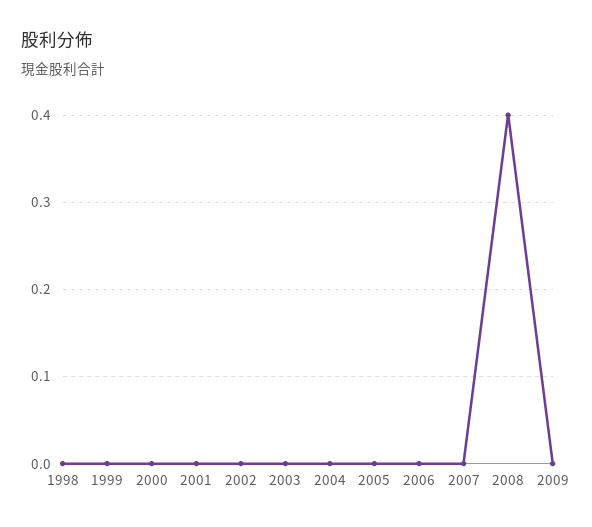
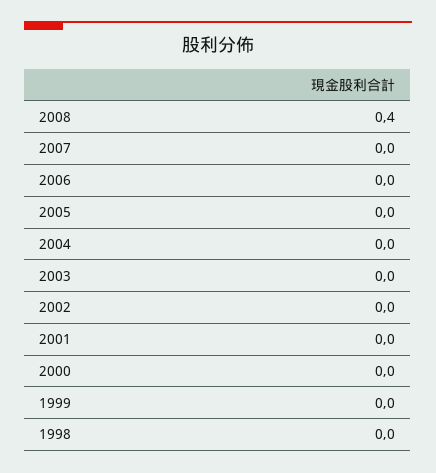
  {
    "1998": 0,
    "1999": 0,
    "2000": 0,
    "2001": 0,
    "2002": 0,
    "2003": 0,
    "2004": 0,
    "2005": 0,
    "2006": 0,
    "2007": 0,
-   "2008": 0.4,
+   "2008": 0.4
-   "2009": 0
  }

